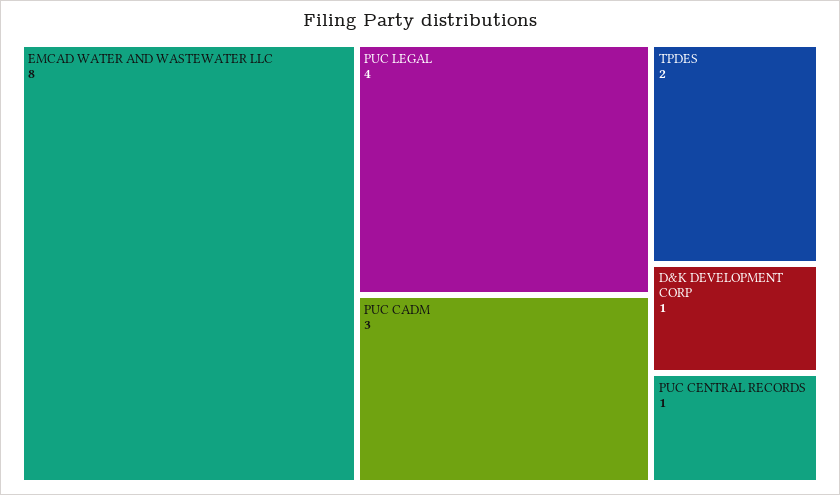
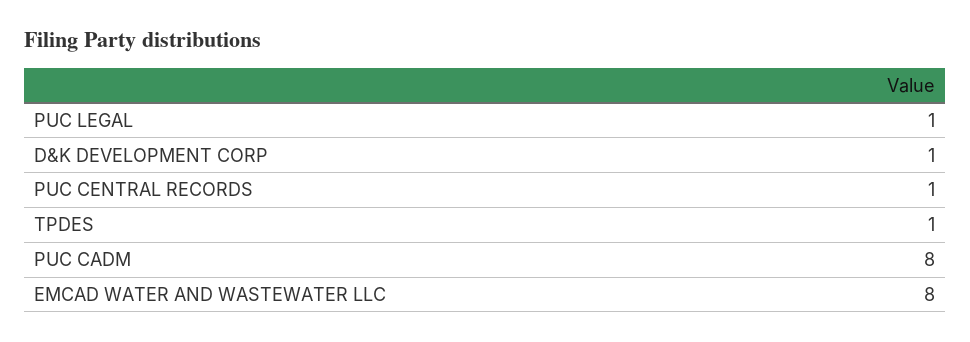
  {
    "EMCAD WATER AND WASTEWATER LLC": 8,
-   "PUC LEGAL": 4,
+   "PUC LEGAL": 1,
-   "PUC CADM": 3,
+   "PUC CADM": 8,
-   "TPDES": 2,
+   "TPDES": 1,
    "D&K DEVELOPMENT CORP": 1,
    "PUC CENTRAL RECORDS": 1
  }

